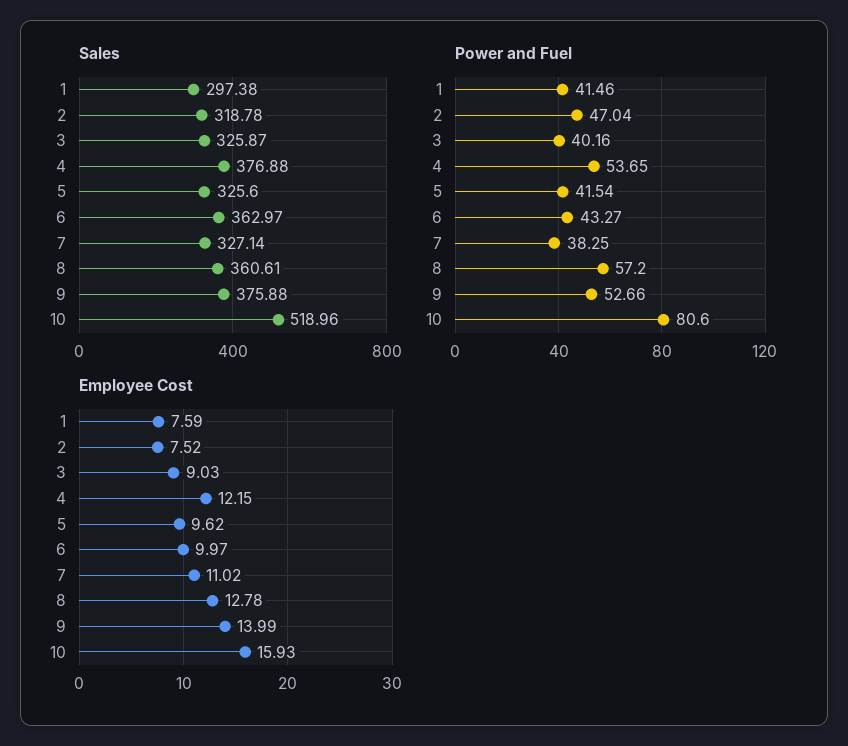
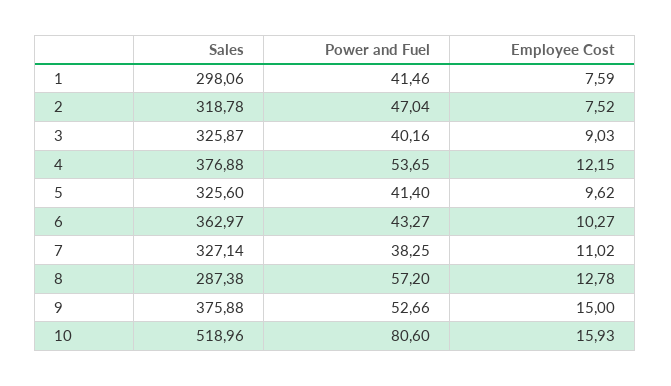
  {
    "Sales": {
-     "1": 297.38,
+     "1": 298.06,
      "2": 318.78,
      "3": 325.87,
      "4": 376.88,
      "5": 325.6,
      "6": 362.97,
      "7": 327.14,
-     "8": 360.61,
+     "8": 287.38,
      "9": 375.88,
      "10": 518.96
    },
    "Power and Fuel": {
      "1": 41.46,
      "2": 47.04,
      "3": 40.16,
      "4": 53.65,
-     "5": 41.54,
+     "5": 41.4,
      "6": 43.27,
      "7": 38.25,
      "8": 57.2,
      "9": 52.66,
      "10": 80.6
    },
    "Employee Cost": {
      "1": 7.59,
      "2": 7.52,
      "3": 9.03,
      "4": 12.15,
      "5": 9.62,
-     "6": 9.97,
+     "6": 10.27,
      "7": 11.02,
      "8": 12.78,
-     "9": 13.99,
+     "9": 15,
      "10": 15.93
    }
  }

